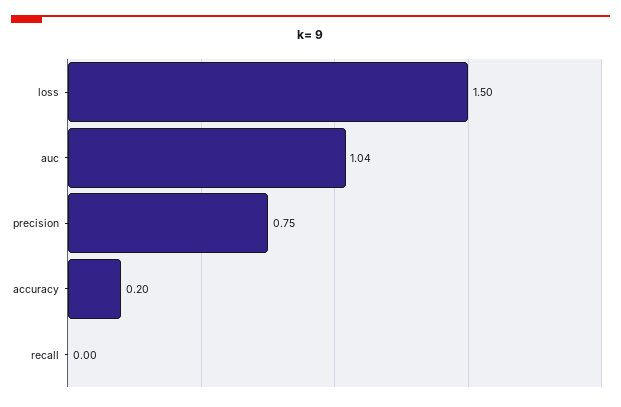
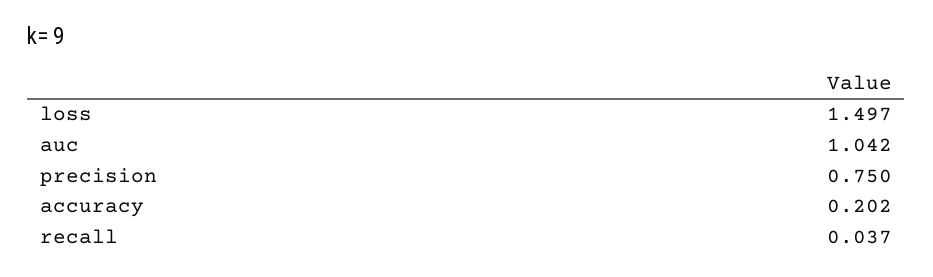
  {
    "loss": 1.497,
    "auc": 1.042,
    "precision": 0.75,
    "accuracy": 0.202,
-   "recall": 0
+   "recall": 0.037
  }

